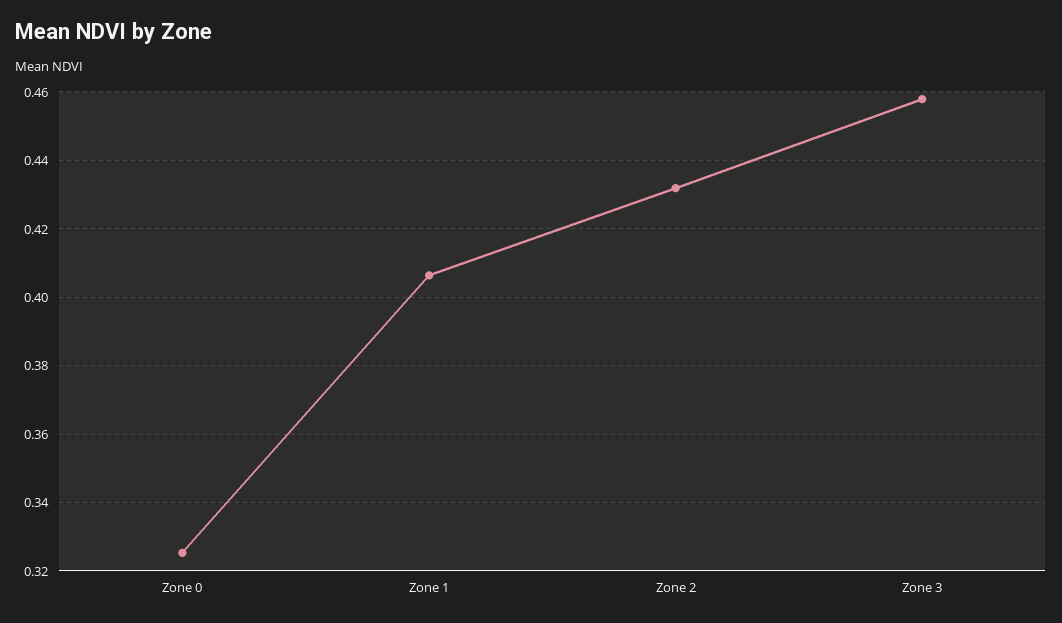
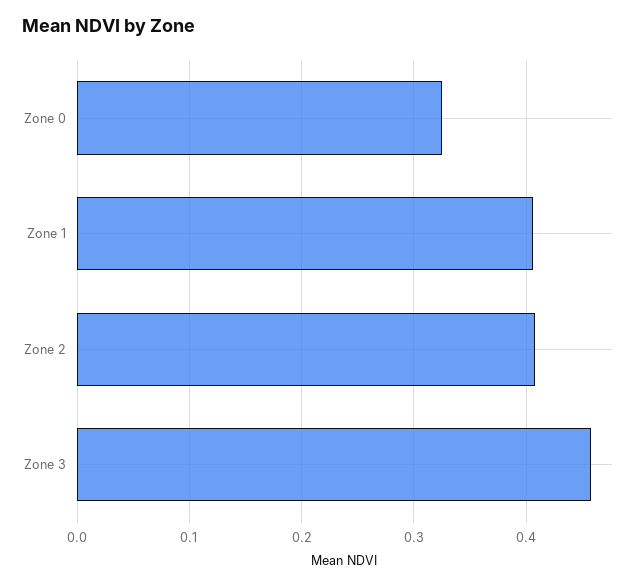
  {
    "Zone 0": 0.326,
    "Zone 1": 0.406,
-   "Zone 2": 0.432,
+   "Zone 2": 0.41,
    "Zone 3": 0.458
  }

